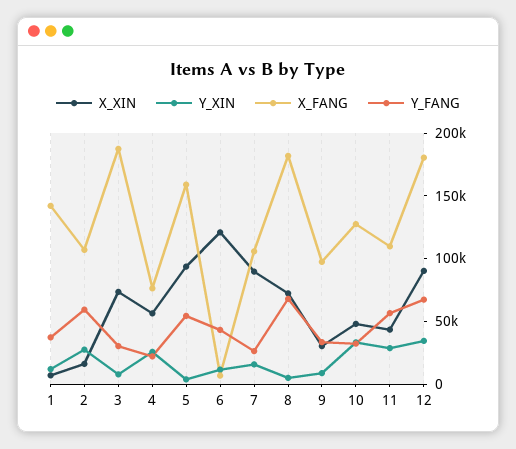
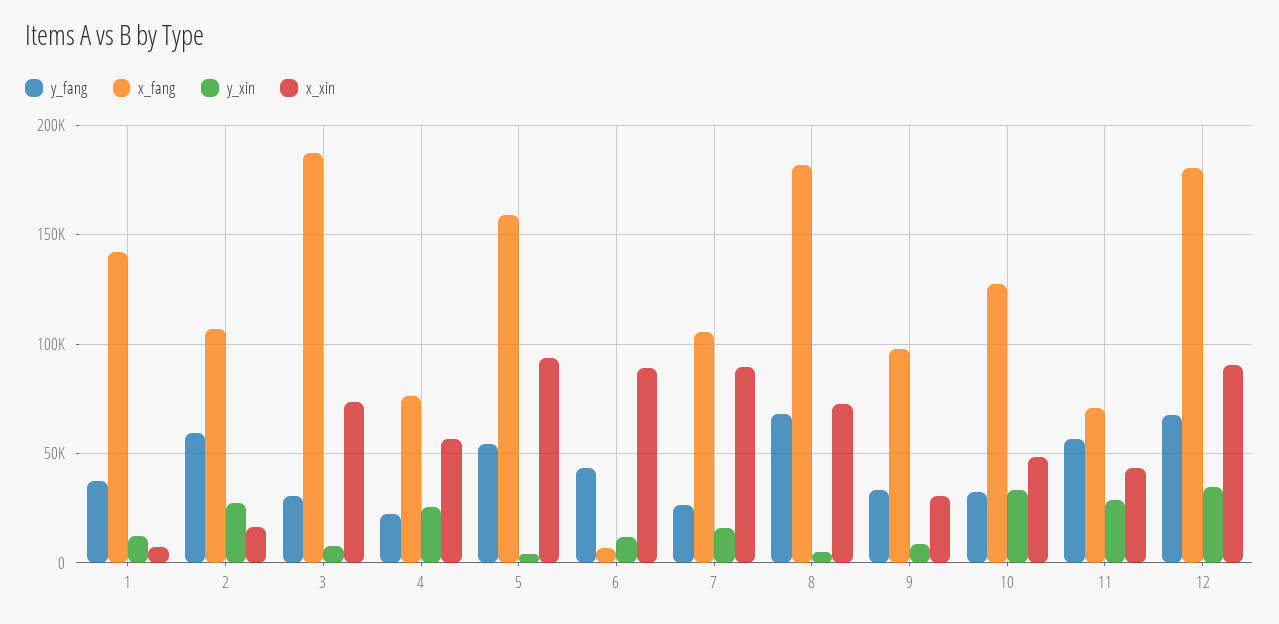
  {
    "X_XIN": {
      "1": 5000,
      "2": 15000,
      "3": 75000,
      "4": 55000,
      "5": 95000,
-     "6": 120000,
+     "6": 90000,
      "7": 90000,
      "8": 70000,
      "9": 30000,
      "10": 50000,
      "11": 45000,
      "12": 90000
    },
    "Y_XIN": {
      "1": 10000,
      "2": 30000,
      "3": 10000,
      "4": 25000,
      "5": 5000,
      "6": 10000,
      "7": 15000,
      "8": 5000,
      "9": 10000,
      "10": 35000,
      "11": 30000,
      "12": 35000
    },
    "X_FANG": {
      "1": 140000,
      "2": 105000,
      "3": 185000,
      "4": 75000,
      "5": 160000,
      "6": 5000,
      "7": 105000,
      "8": 180000,
      "9": 100000,
      "10": 125000,
-     "11": 110000,
+     "11": 70000,
      "12": 180000
    },
    "Y_FANG": {
      "1": 35000,
      "2": 60000,
      "3": 30000,
      "4": 20000,
      "5": 55000,
      "6": 45000,
      "7": 25000,
      "8": 70000,
      "9": 35000,
      "10": 30000,
      "11": 55000,
      "12": 65000
    }
  }

